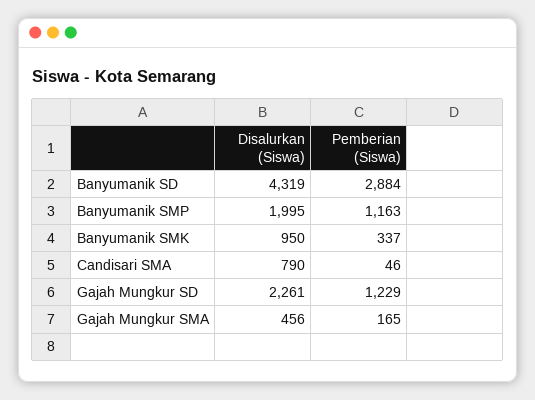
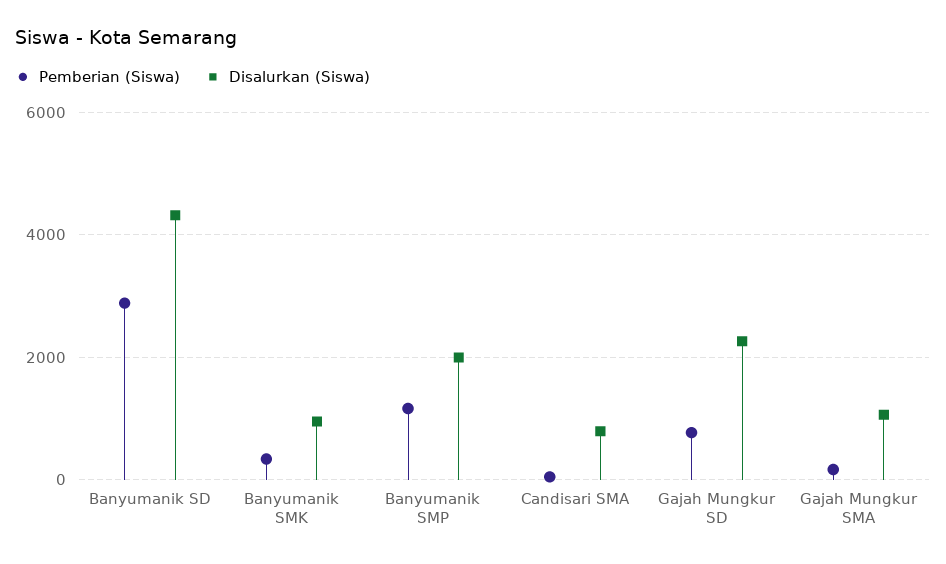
  {
    "Disalurkan (Siswa)": {
      "Banyumanik SD": 4319,
      "Banyumanik SMP": 1995,
      "Banyumanik SMK": 950,
      "Candisari SMA": 790,
      "Gajah Mungkur SD": 2261,
-     "Gajah Mungkur SMA": 456
+     "Gajah Mungkur SMA": 1000
    },
    "Pemberian (Siswa)": {
      "Banyumanik SD": 2884,
      "Banyumanik SMP": 1163,
      "Banyumanik SMK": 337,
      "Candisari SMA": 46,
-     "Gajah Mungkur SD": 1229,
+     "Gajah Mungkur SD": 800,
      "Gajah Mungkur SMA": 165
    }
  }

